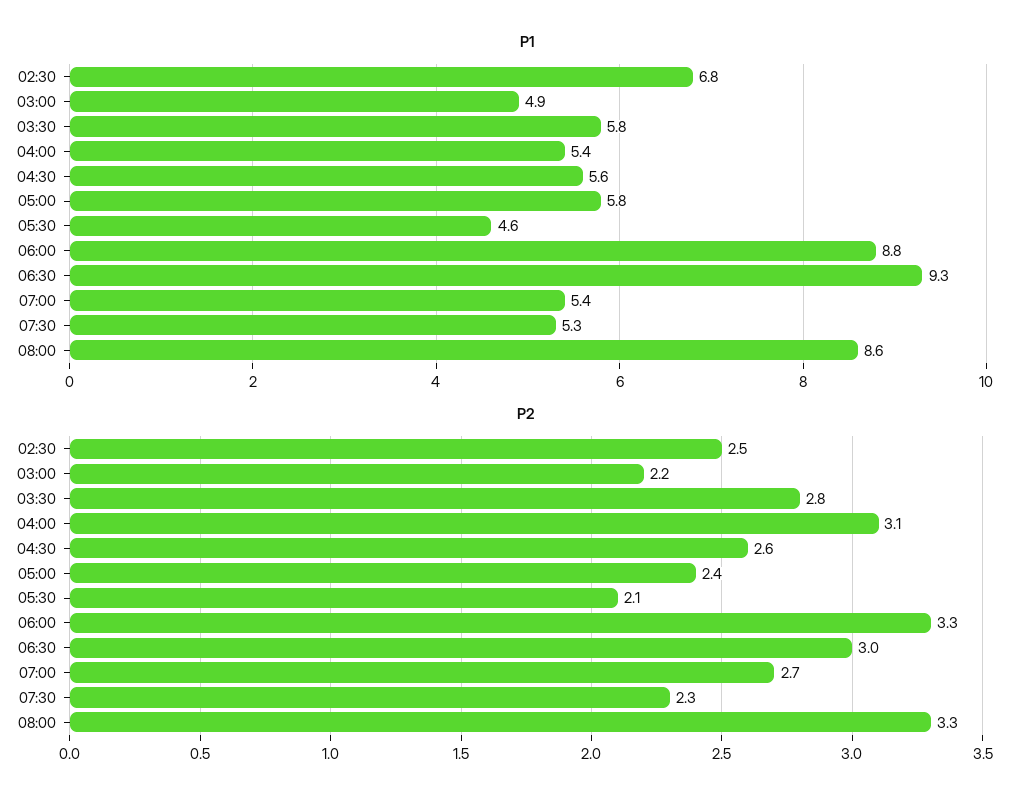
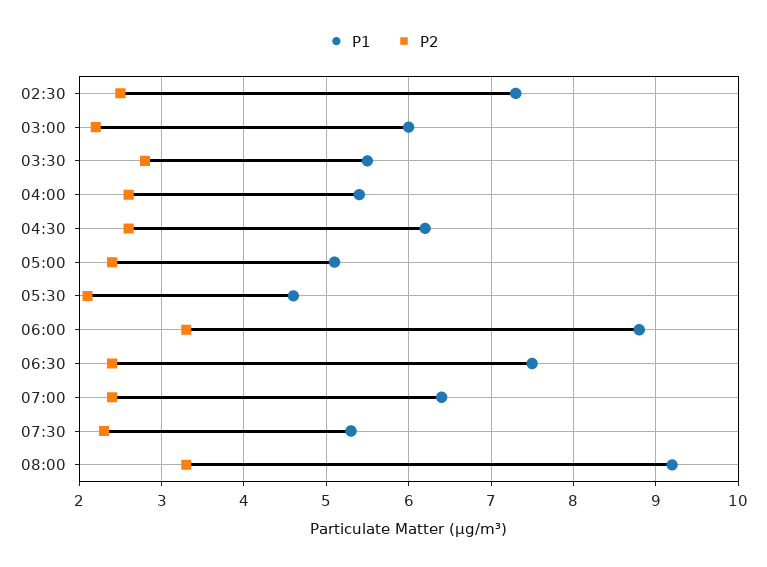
  {
    "P1": {
-     "02:30": 6.8,
+     "02:30": 7.3,
-     "03:00": 4.9,
+     "03:00": 6,
-     "03:30": 5.8,
+     "03:30": 5.5,
      "04:00": 5.4,
-     "04:30": 5.6,
+     "04:30": 6.2,
-     "05:00": 5.8,
+     "05:00": 5.1,
      "05:30": 4.6,
      "06:00": 8.8,
-     "06:30": 9.3,
+     "06:30": 7.5,
-     "07:00": 5.4,
+     "07:00": 6.4,
      "07:30": 5.3,
-     "08:00": 8.6
+     "08:00": 9.2
    },
    "P2": {
      "02:30": 2.5,
      "03:00": 2.2,
      "03:30": 2.8,
-     "04:00": 3.1,
+     "04:00": 2.6,
      "04:30": 2.6,
      "05:00": 2.4,
      "05:30": 2.1,
      "06:00": 3.3,
-     "06:30": 3,
+     "06:30": 2.4,
-     "07:00": 2.7,
+     "07:00": 2.4,
      "07:30": 2.3,
      "08:00": 3.3
    }
  }

